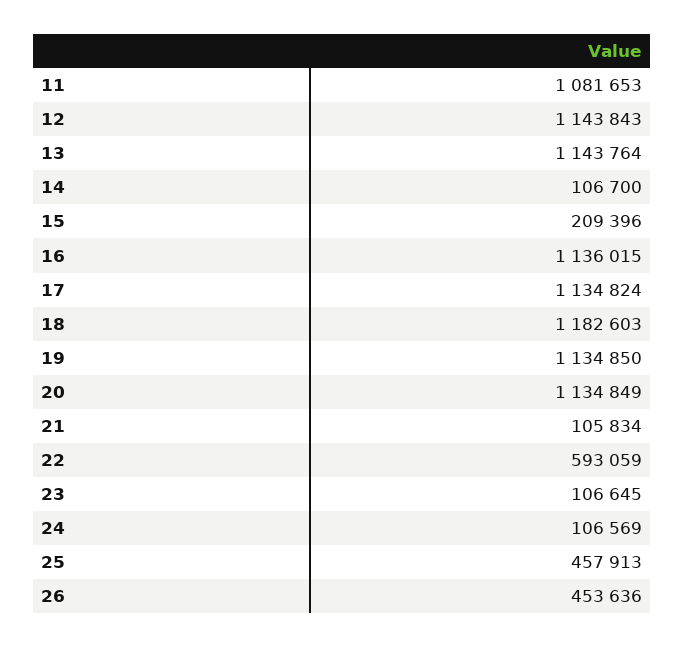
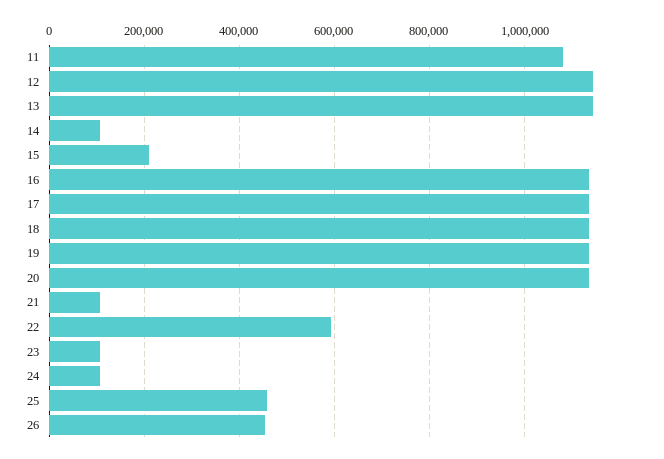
  {
    "11": 1081653,
    "12": 1143843,
    "13": 1143764,
    "14": 106700,
    "15": 209396,
    "16": 1136015,
    "17": 1134824,
-   "18": 1182603,
+   "18": 1140000,
    "19": 1134850,
    "20": 1134849,
    "21": 105834,
    "22": 593059,
    "23": 106645,
    "24": 106569,
    "25": 457913,
    "26": 453636
  }

